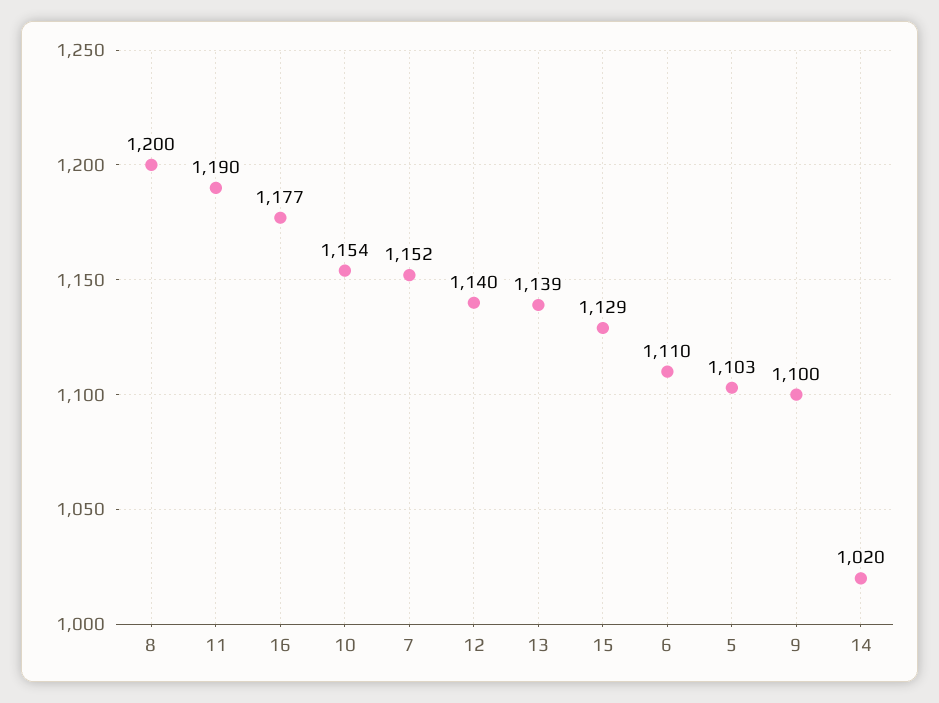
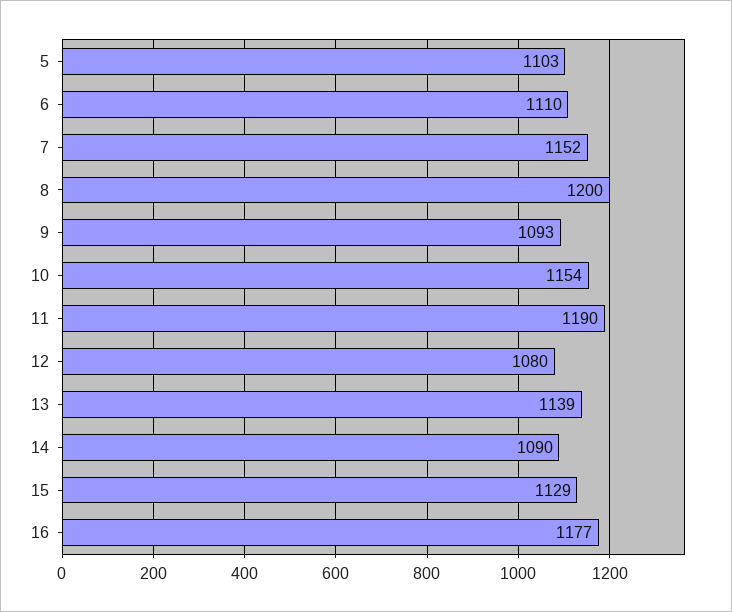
  {
    "8": 1200,
    "11": 1190,
    "16": 1177,
    "10": 1154,
    "7": 1152,
-   "12": 1140,
+   "12": 1080,
    "13": 1139,
    "15": 1129,
    "6": 1110,
    "5": 1103,
-   "9": 1100,
+   "9": 1093,
-   "14": 1020
+   "14": 1090
  }

